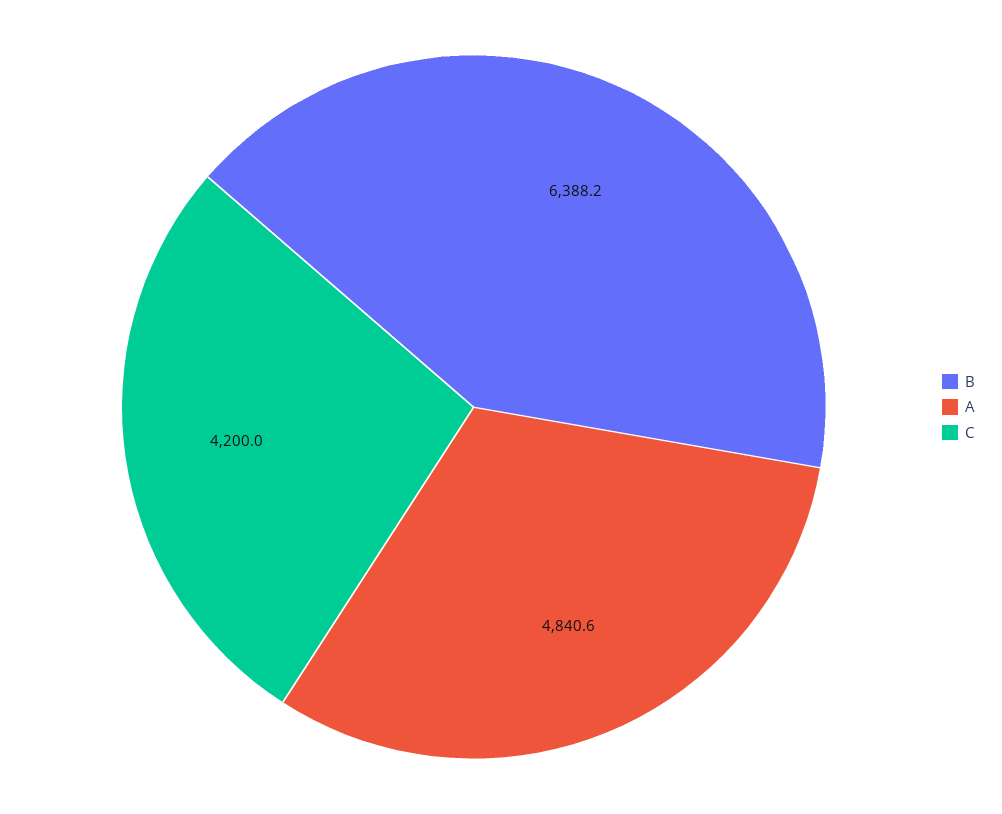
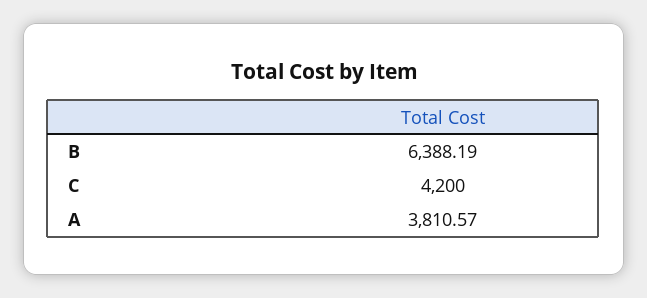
  {
    "B": 6388.19,
-   "A": 4840.6,
+   "A": 3810.57,
    "C": 4200
  }

